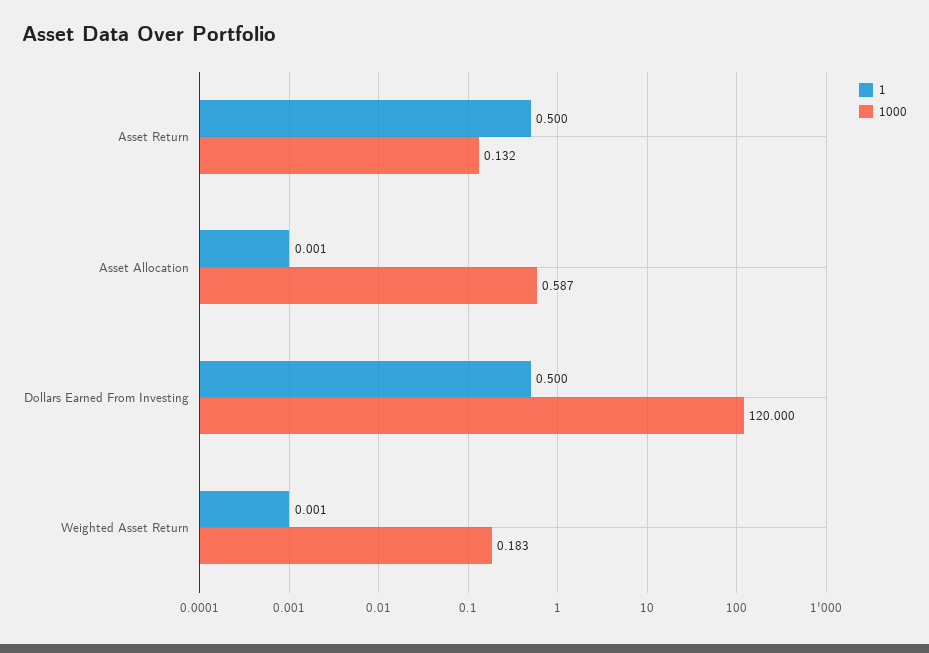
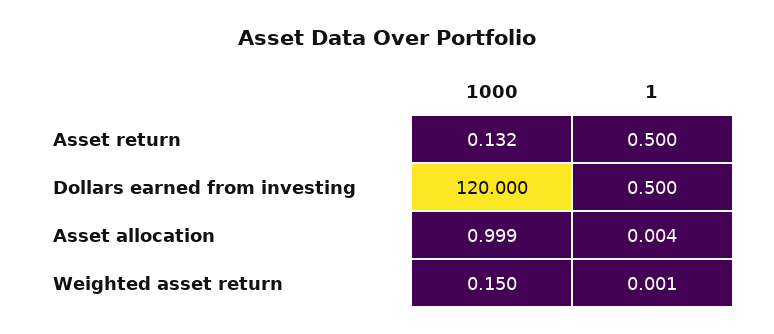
  {
    "1": {
      "Asset Return": 0.5,
-     "Asset Allocation": 0.001,
+     "Asset Allocation": 0.004,
      "Dollars Earned From Investing": 0.5,
      "Weighted Asset Return": 0.001
    },
    "1000": {
      "Asset Return": 0.132,
-     "Asset Allocation": 0.587,
+     "Asset Allocation": 0.999,
      "Dollars Earned From Investing": 120,
-     "Weighted Asset Return": 0.183
+     "Weighted Asset Return": 0.15
    }
  }

